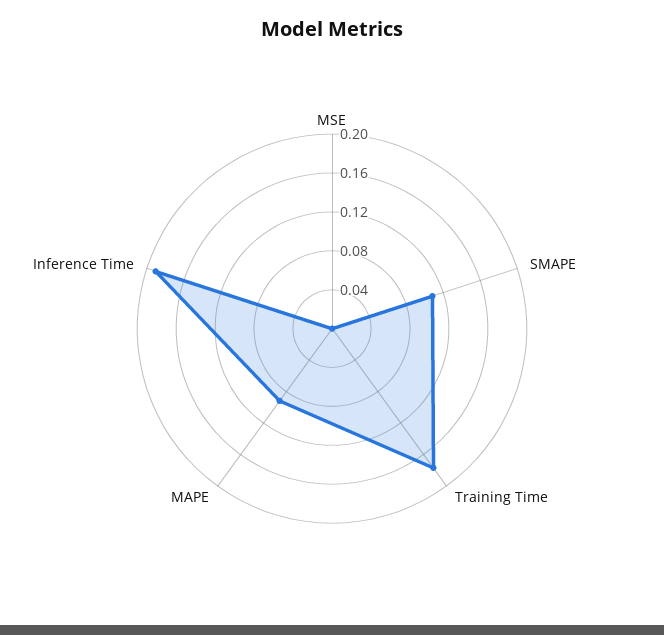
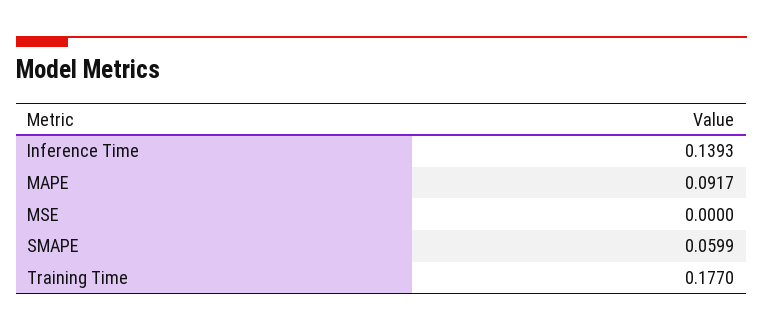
  {
    "MSE": 0,
-   "SMAPE": 0.11,
+   "SMAPE": 0.0599,
    "Training Time": 0.177,
    "MAPE": 0.0917,
-   "Inference Time": 0.19
+   "Inference Time": 0.1393
  }

